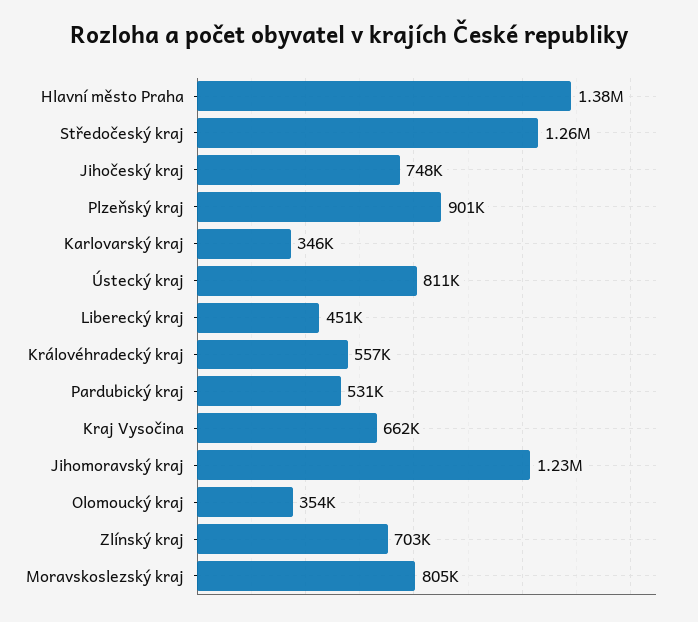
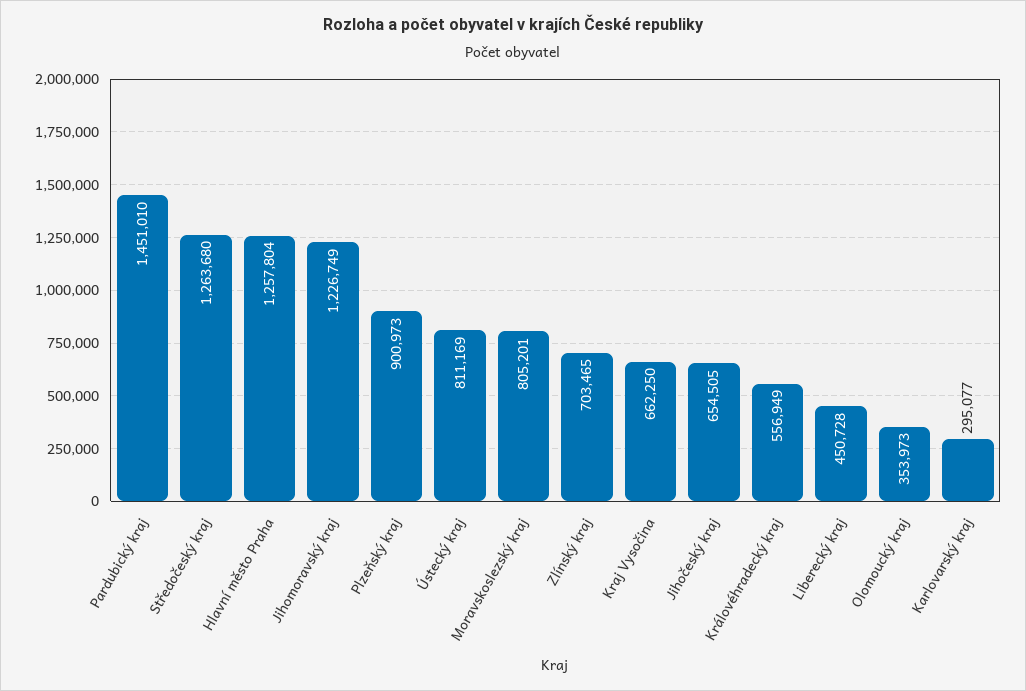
  {
-   "Hlavní město Praha": 1380000,
+   "Hlavní město Praha": 1257804,
    "Středočeský kraj": 1263680,
-   "Jihočeský kraj": 748000,
+   "Jihočeský kraj": 654505,
    "Plzeňský kraj": 900973,
-   "Karlovarský kraj": 346000,
+   "Karlovarský kraj": 295077,
    "Ústecký kraj": 811169,
    "Liberecký kraj": 450728,
    "Královéhradecký kraj": 556949,
-   "Pardubický kraj": 531000,
+   "Pardubický kraj": 1451010,
    "Kraj Vysočina": 662250,
    "Jihomoravský kraj": 1226749,
    "Olomoucký kraj": 353973,
    "Zlínský kraj": 703465,
    "Moravskoslezský kraj": 805201
  }

